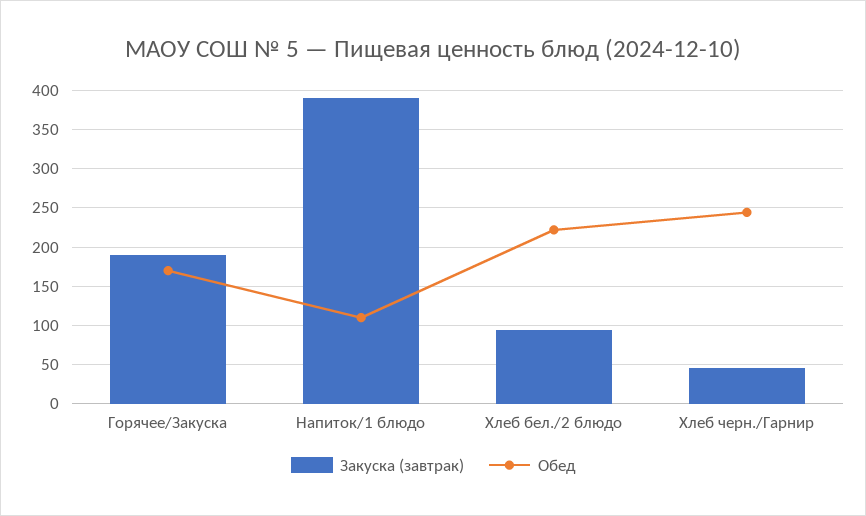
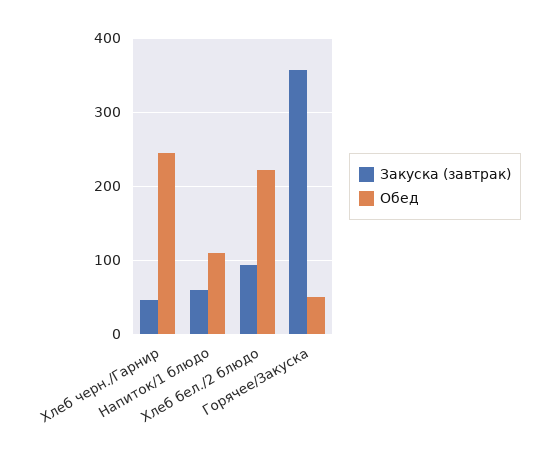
  {
    "Закуска (завтрак)": {
-     "Горячее/Закуска": 190,
+     "Горячее/Закуска": 360,
-     "Напиток/1 блюдо": 390,
+     "Напиток/1 блюдо": 60,
      "Хлеб бел./2 блюдо": 90,
      "Хлеб черн./Гарнир": 50
    },
    "Обед": {
-     "Горячее/Закуска": 170,
+     "Горячее/Закуска": 50,
      "Напиток/1 блюдо": 110,
      "Хлеб бел./2 блюдо": 220,
      "Хлеб черн./Гарнир": 240
    }
  }

